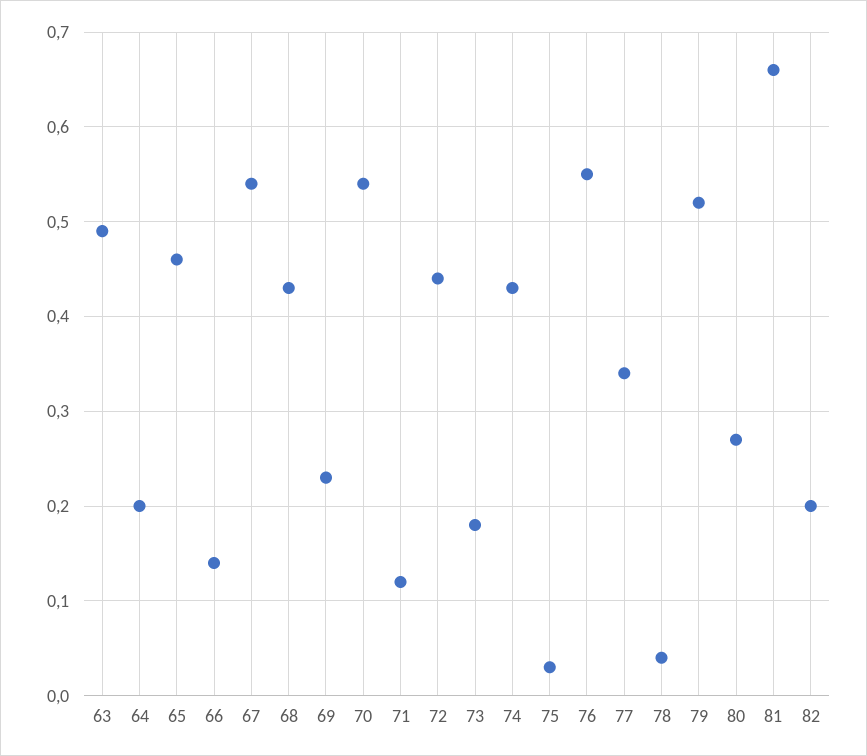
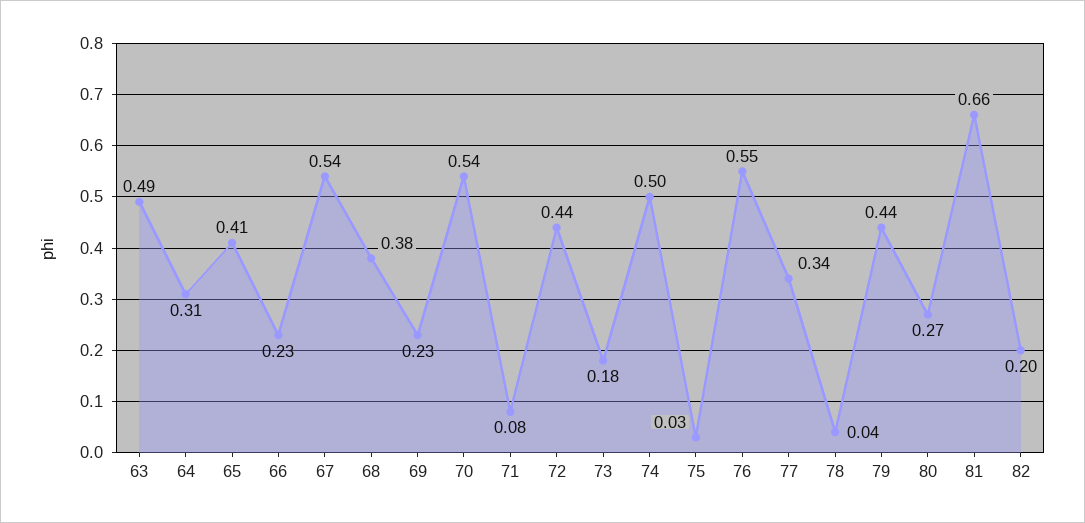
  {
    "63": 0.49,
-   "64": 0.2,
+   "64": 0.31,
-   "65": 0.46,
+   "65": 0.41,
-   "66": 0.14,
+   "66": 0.23,
    "67": 0.54,
-   "68": 0.43,
+   "68": 0.38,
    "69": 0.23,
    "70": 0.54,
-   "71": 0.12,
+   "71": 0.08,
    "72": 0.44,
    "73": 0.18,
-   "74": 0.43,
+   "74": 0.5,
    "75": 0.03,
    "76": 0.55,
    "77": 0.34,
    "78": 0.04,
-   "79": 0.52,
+   "79": 0.44,
    "80": 0.27,
    "81": 0.66,
    "82": 0.2
  }

